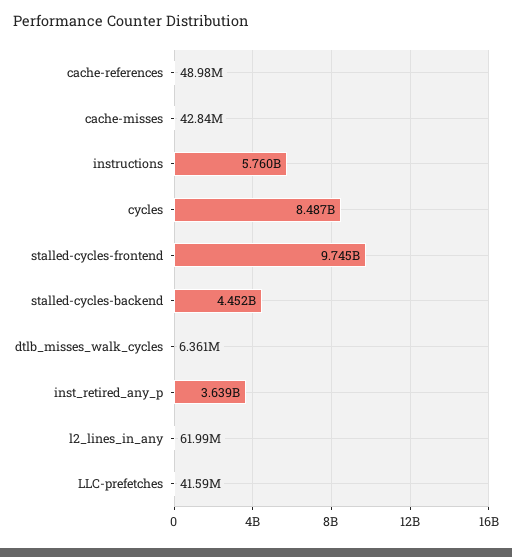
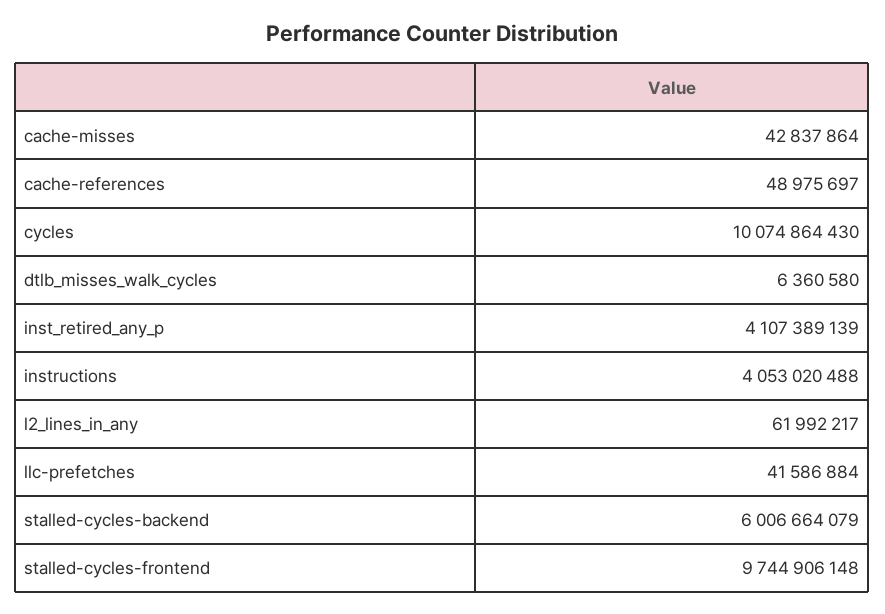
  {
    "cache-references": 48975697,
    "cache-misses": 42837864,
-   "instructions": 5760000000,
+   "instructions": 4053020488,
-   "cycles": 8487000000,
+   "cycles": 10074864430,
    "stalled-cycles-frontend": 9744906148,
-   "stalled-cycles-backend": 4452000000,
+   "stalled-cycles-backend": 6006664079,
    "dtlb_misses_walk_cycles": 6360580,
-   "inst_retired_any_p": 3639000000,
+   "inst_retired_any_p": 4107389139,
    "l2_lines_in_any": 61992217,
    "LLC-prefetches": 41586884
  }

